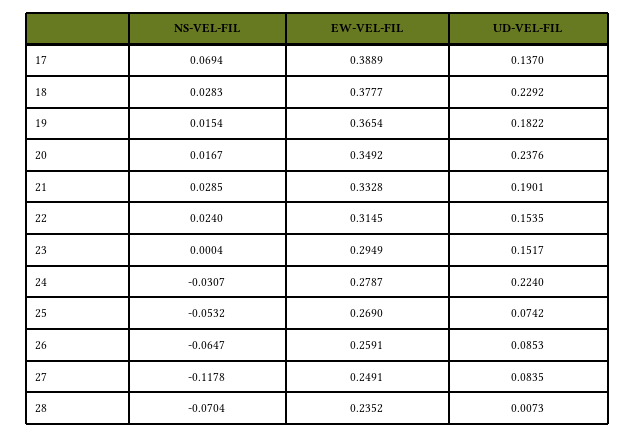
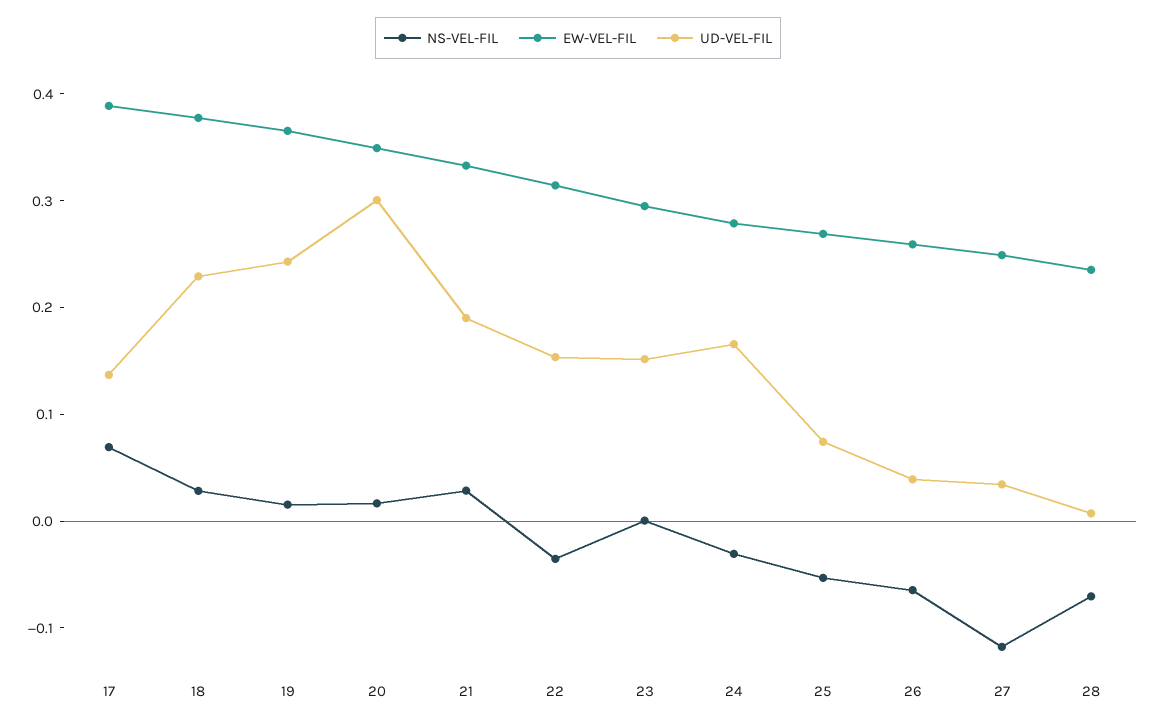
  {
    "NS-VEL-FIL": {
      "17": 0.0694,
      "18": 0.0283,
      "19": 0.0154,
      "20": 0.0167,
      "21": 0.0285,
-     "22": 0.024,
+     "22": -0.04,
      "23": 0.0004,
      "24": -0.0307,
      "25": -0.0532,
      "26": -0.0647,
      "27": -0.1178,
      "28": -0.0704
    },
    "EW-VEL-FIL": {
      "17": 0.3889,
      "18": 0.3777,
      "19": 0.3654,
      "20": 0.3492,
      "21": 0.3328,
      "22": 0.3145,
      "23": 0.2949,
      "24": 0.2787,
      "25": 0.269,
      "26": 0.2591,
      "27": 0.2491,
      "28": 0.2352
    },
    "UD-VEL-FIL": {
      "17": 0.137,
      "18": 0.2292,
-     "19": 0.1822,
+     "19": 0.24,
-     "20": 0.2376,
+     "20": 0.3,
      "21": 0.1901,
      "22": 0.1535,
      "23": 0.1517,
-     "24": 0.224,
+     "24": 0.16,
      "25": 0.0742,
-     "26": 0.0853,
+     "26": 0.04,
-     "27": 0.0835,
+     "27": 0.04,
      "28": 0.0073
    }
  }

